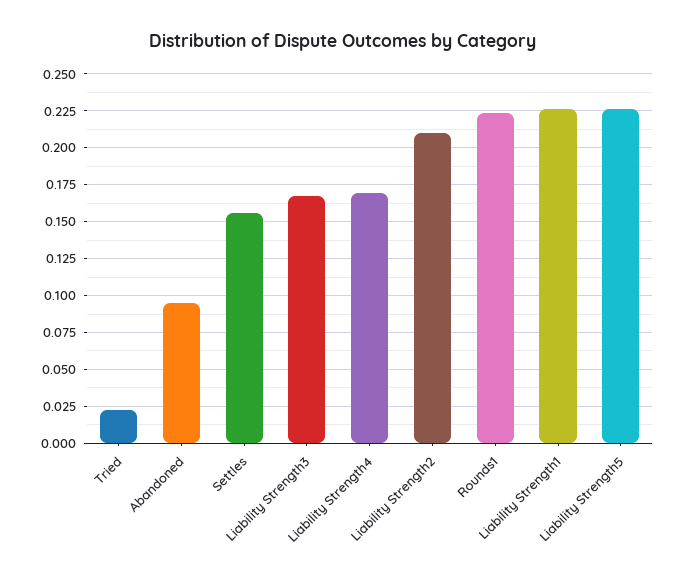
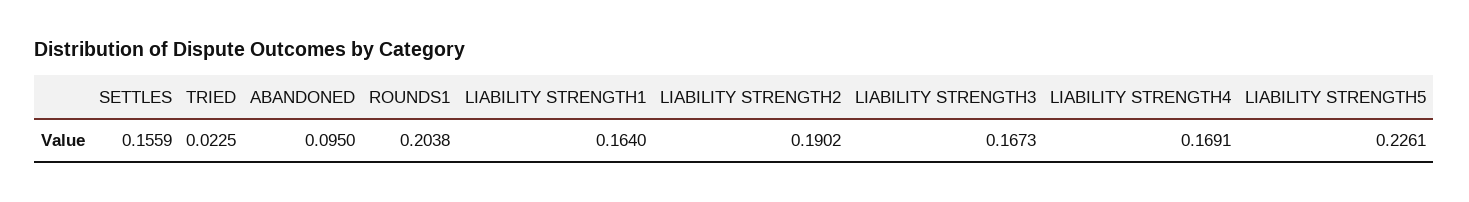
  {
    "Tried": 0.0225,
    "Abandoned": 0.095,
    "Settles": 0.1559,
    "Liability Strength3": 0.1673,
    "Liability Strength4": 0.1691,
-   "Liability Strength2": 0.21,
+   "Liability Strength2": 0.1902,
-   "Rounds1": 0.225,
+   "Rounds1": 0.2038,
-   "Liability Strength1": 0.225,
+   "Liability Strength1": 0.164,
    "Liability Strength5": 0.2261
  }

